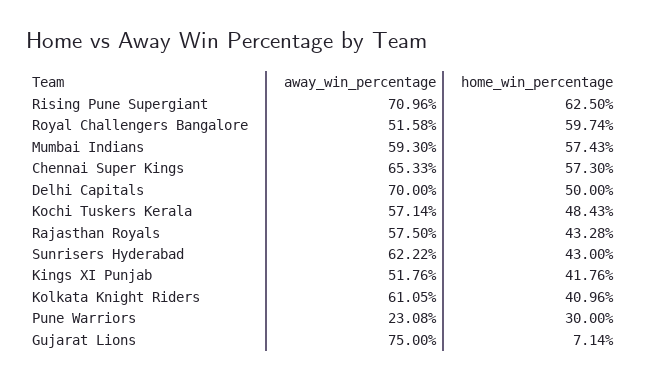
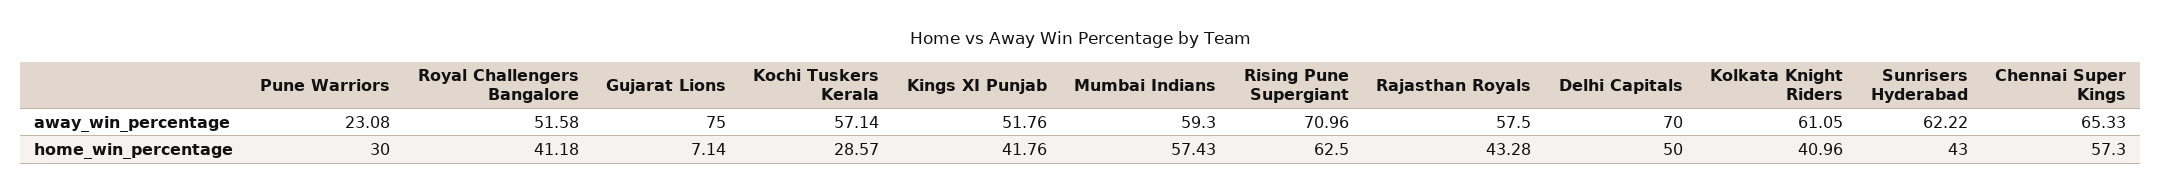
  {
    "away_win_percentage": {
      "Rising Pune Supergiant": 70.96,
      "Royal Challengers Bangalore": 51.58,
      "Mumbai Indians": 59.3,
      "Chennai Super Kings": 65.33,
      "Delhi Capitals": 70,
      "Kochi Tuskers Kerala": 57.14,
      "Rajasthan Royals": 57.5,
      "Sunrisers Hyderabad": 62.22,
      "Kings XI Punjab": 51.76,
      "Kolkata Knight Riders": 61.05,
      "Pune Warriors": 23.08,
      "Gujarat Lions": 75
    },
    "home_win_percentage": {
      "Rising Pune Supergiant": 62.5,
-     "Royal Challengers Bangalore": 59.74,
+     "Royal Challengers Bangalore": 41.18,
      "Mumbai Indians": 57.43,
      "Chennai Super Kings": 57.3,
      "Delhi Capitals": 50,
-     "Kochi Tuskers Kerala": 48.43,
+     "Kochi Tuskers Kerala": 28.57,
      "Rajasthan Royals": 43.28,
      "Sunrisers Hyderabad": 43,
      "Kings XI Punjab": 41.76,
      "Kolkata Knight Riders": 40.96,
      "Pune Warriors": 30,
      "Gujarat Lions": 7.14
    }
  }

